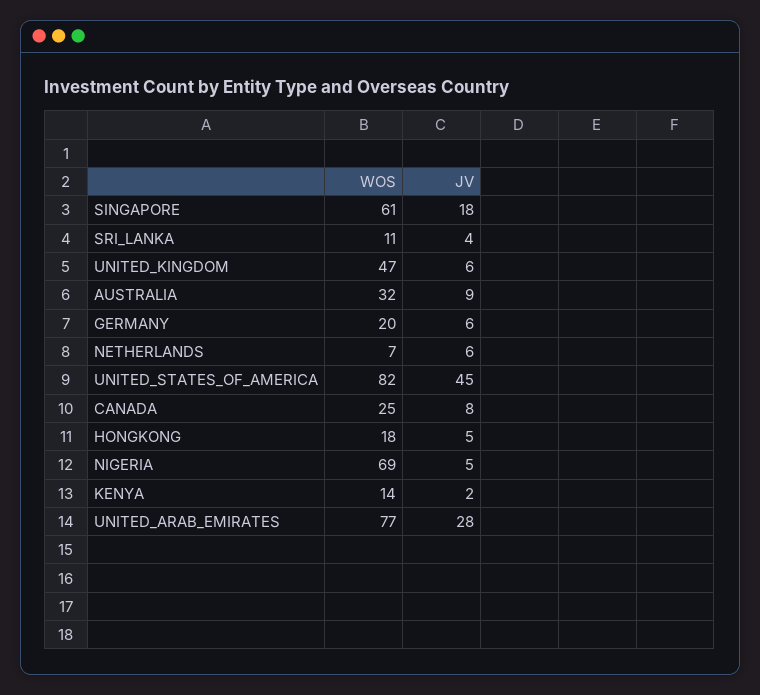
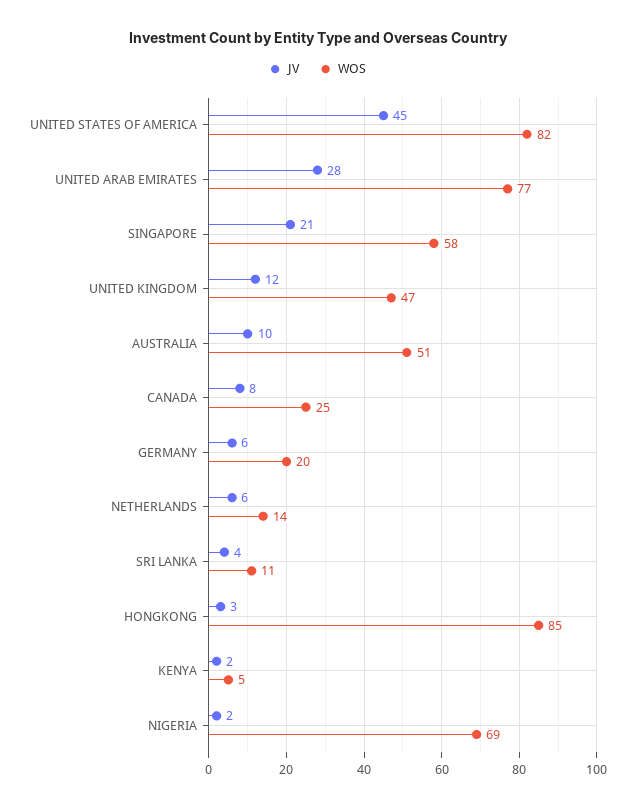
  {
    "WOS": {
-     "SINGAPORE": 61,
+     "SINGAPORE": 58,
      "SRI_LANKA": 11,
      "UNITED_KINGDOM": 47,
-     "AUSTRALIA": 32,
+     "AUSTRALIA": 51,
      "GERMANY": 20,
-     "NETHERLANDS": 7,
+     "NETHERLANDS": 14,
      "UNITED_STATES_OF_AMERICA": 82,
      "CANADA": 25,
-     "HONGKONG": 18,
+     "HONGKONG": 85,
      "NIGERIA": 69,
-     "KENYA": 14,
+     "KENYA": 5,
      "UNITED_ARAB_EMIRATES": 77
    },
    "JV": {
-     "SINGAPORE": 18,
+     "SINGAPORE": 21,
      "SRI_LANKA": 4,
-     "UNITED_KINGDOM": 6,
+     "UNITED_KINGDOM": 12,
-     "AUSTRALIA": 9,
+     "AUSTRALIA": 10,
      "GERMANY": 6,
      "NETHERLANDS": 6,
      "UNITED_STATES_OF_AMERICA": 45,
      "CANADA": 8,
-     "HONGKONG": 5,
+     "HONGKONG": 3,
-     "NIGERIA": 5,
+     "NIGERIA": 2,
      "KENYA": 2,
      "UNITED_ARAB_EMIRATES": 28
    }
  }

